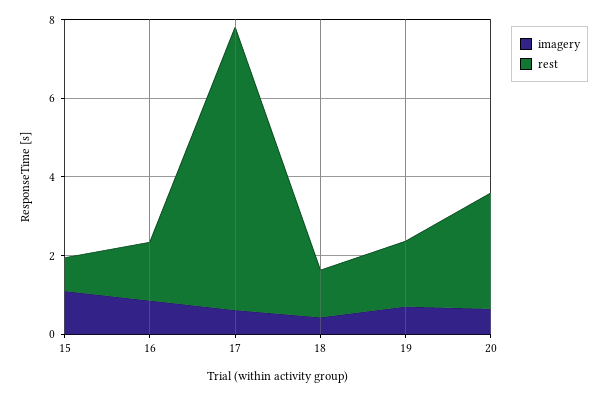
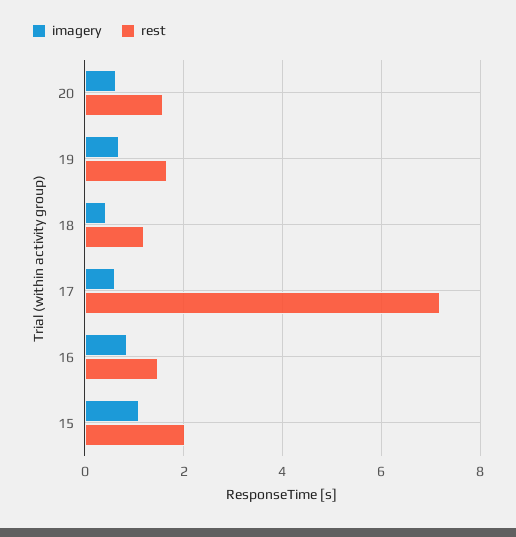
  {
    "imagery": {
      "15": 1,
      "16": 0.8,
      "17": 0.6,
      "18": 0.4,
      "19": 0.8,
      "20": 0.6
    },
    "rest": {
-     "15": 1,
+     "15": 2,
      "16": 1.4,
      "17": 7.2,
      "18": 1.2,
      "19": 1.6,
-     "20": 3
+     "20": 1.6
    }
  }

